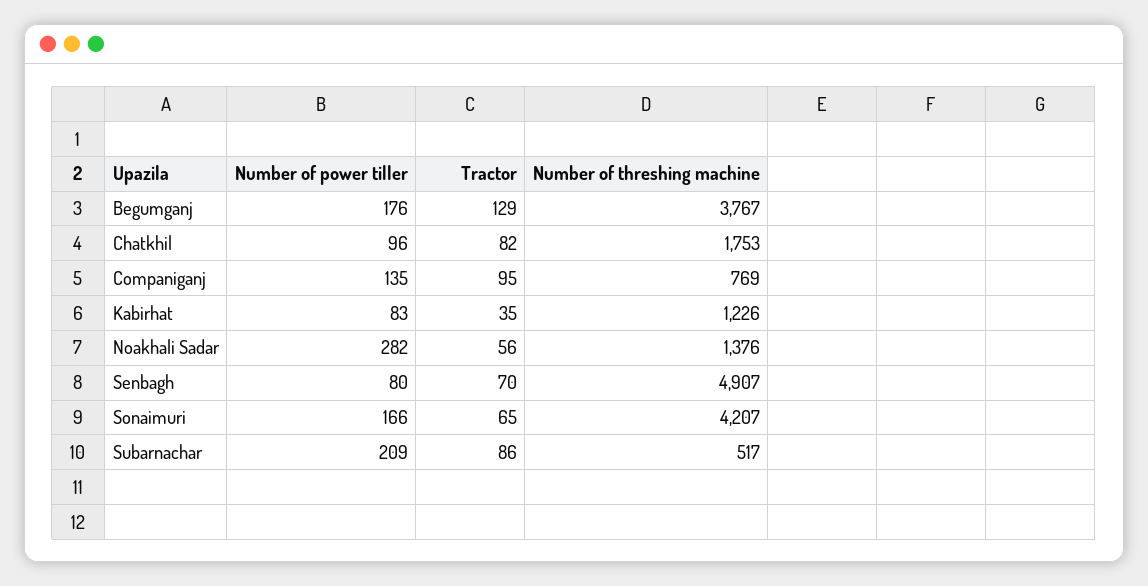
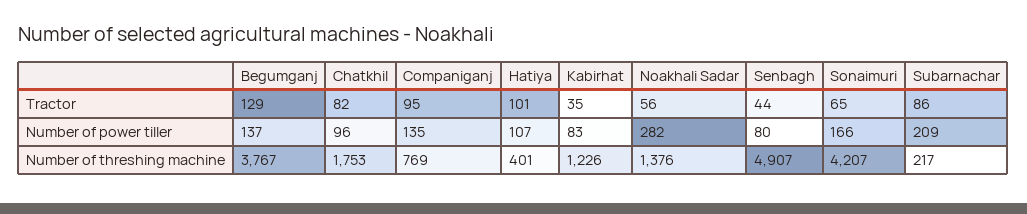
  {
    "Number of power tiller": {
-     "Begumganj": 176,
+     "Begumganj": 137,
      "Chatkhil": 96,
      "Companiganj": 135,
      "Kabirhat": 83,
      "Noakhali Sadar": 282,
      "Senbagh": 80,
      "Sonaimuri": 166,
-     "Subarnachar": 209
+     "Subarnachar": 209,
+     "Hatiya": 107
    },
    "Tractor": {
      "Begumganj": 129,
      "Chatkhil": 82,
      "Companiganj": 95,
      "Kabirhat": 35,
      "Noakhali Sadar": 56,
-     "Senbagh": 70,
+     "Senbagh": 44,
      "Sonaimuri": 65,
-     "Subarnachar": 86
+     "Subarnachar": 86,
+     "Hatiya": 101
    },
    "Number of threshing machine": {
      "Begumganj": 3767,
      "Chatkhil": 1753,
      "Companiganj": 769,
      "Kabirhat": 1226,
      "Noakhali Sadar": 1376,
      "Senbagh": 4907,
      "Sonaimuri": 4207,
-     "Subarnachar": 517
+     "Subarnachar": 217,
+     "Hatiya": 401
    }
  }

